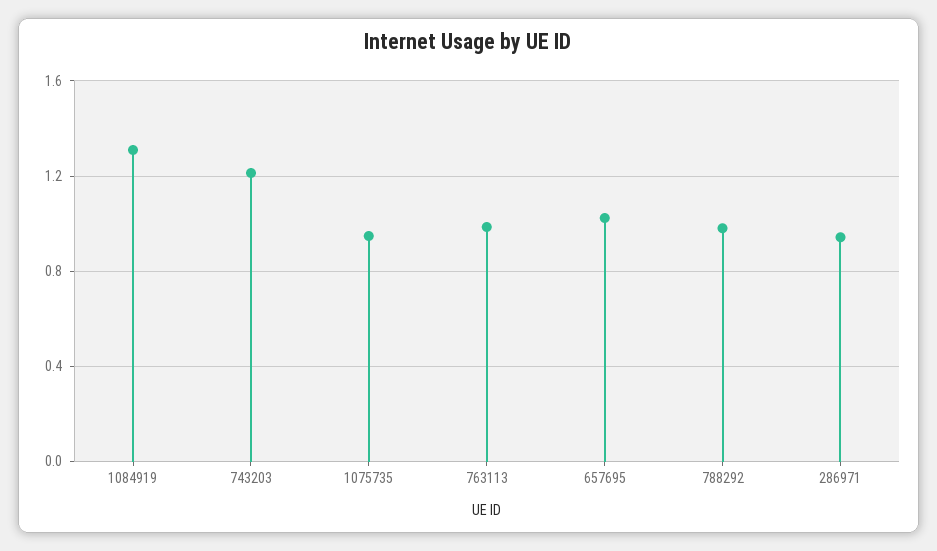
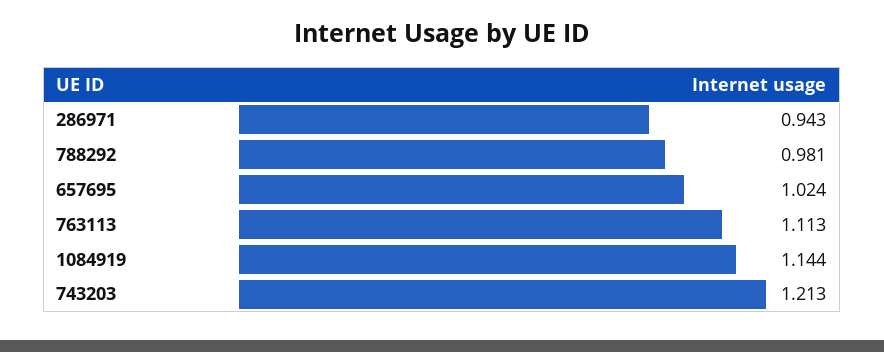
  {
-   "1084919": 1.3,
+   "1084919": 1.144,
    "743203": 1.213,
-   "1075735": 0.95,
-   "763113": 1,
+   "763113": 1.113,
    "657695": 1.024,
    "788292": 0.981,
    "286971": 0.943
  }

